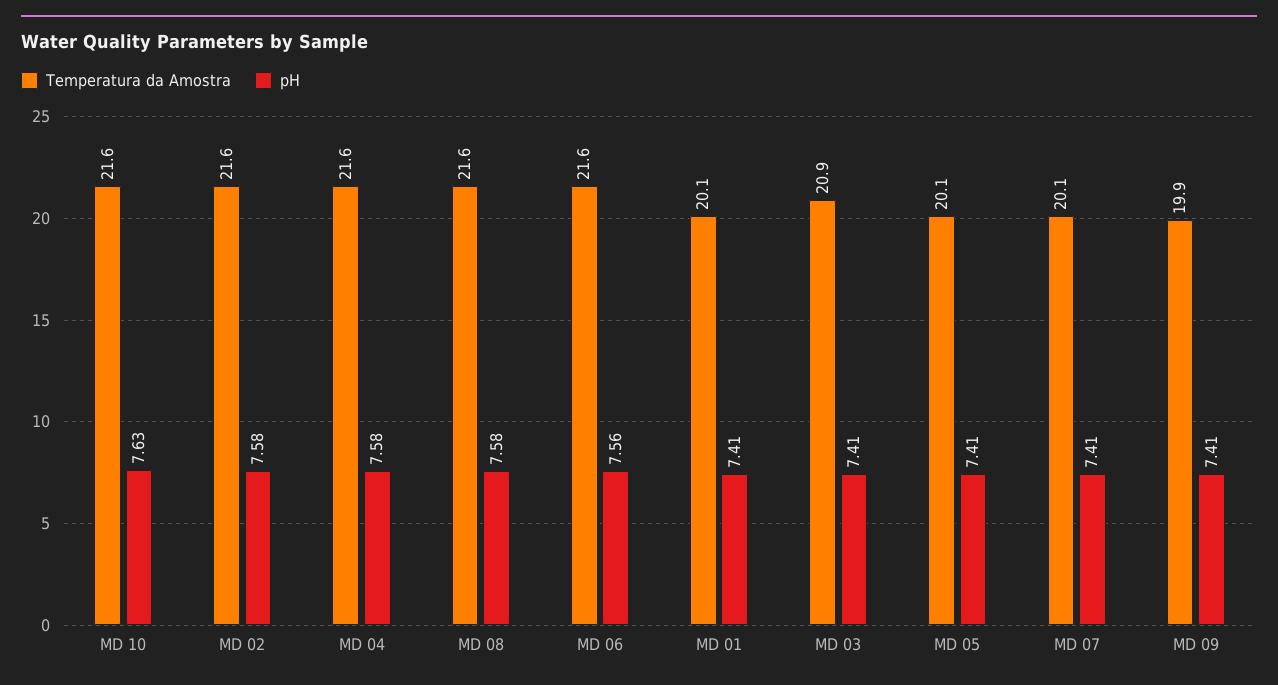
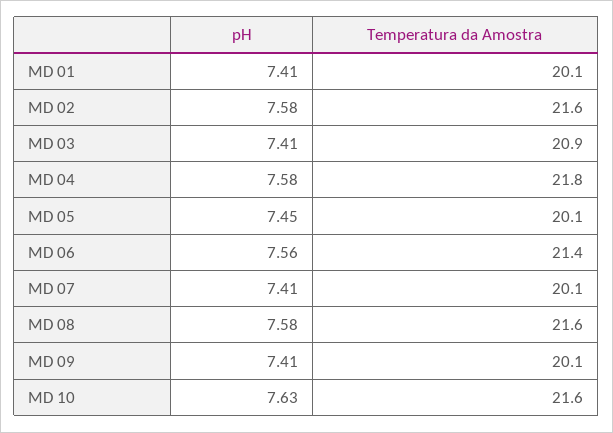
  {
    "Temperatura da Amostra": {
      "MD 10": 21.6,
      "MD 02": 21.6,
-     "MD 04": 21.6,
+     "MD 04": 21.8,
      "MD 08": 21.6,
-     "MD 06": 21.6,
+     "MD 06": 21.4,
      "MD 01": 20.1,
      "MD 03": 20.9,
      "MD 05": 20.1,
      "MD 07": 20.1,
-     "MD 09": 19.9
+     "MD 09": 20.1
    },
    "pH": {
      "MD 10": 7.63,
      "MD 02": 7.58,
      "MD 04": 7.58,
      "MD 08": 7.58,
      "MD 06": 7.56,
      "MD 01": 7.41,
      "MD 03": 7.41,
-     "MD 05": 7.41,
+     "MD 05": 7.45,
      "MD 07": 7.41,
      "MD 09": 7.41
    }
  }

